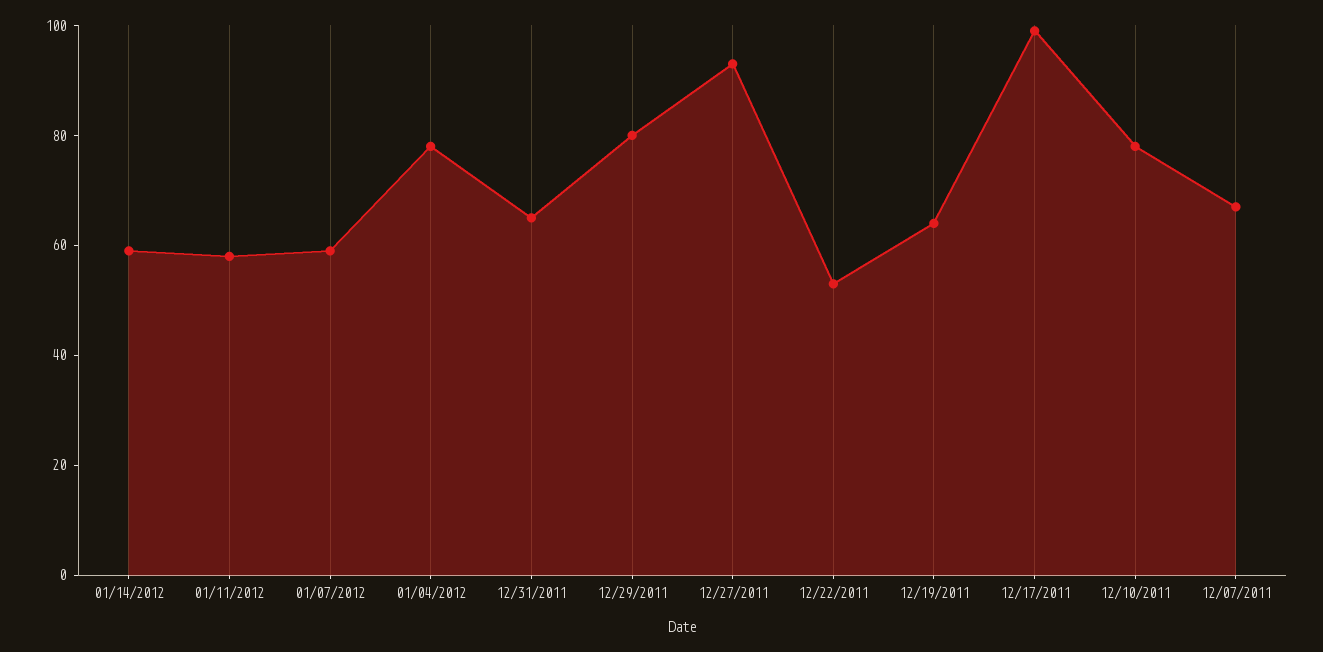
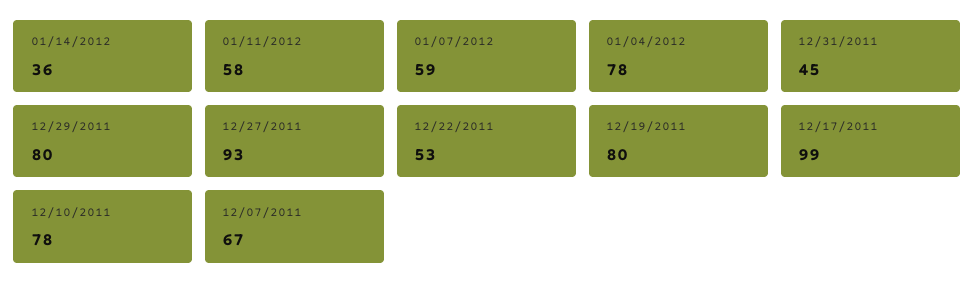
  {
-   "01/14/2012": 60,
+   "01/14/2012": 36,
    "01/11/2012": 58,
    "01/07/2012": 59,
    "01/04/2012": 78,
-   "12/31/2011": 65,
+   "12/31/2011": 45,
    "12/29/2011": 80,
    "12/27/2011": 93,
    "12/22/2011": 53,
-   "12/19/2011": 65,
+   "12/19/2011": 80,
    "12/17/2011": 99,
    "12/10/2011": 78,
    "12/07/2011": 67
  }

